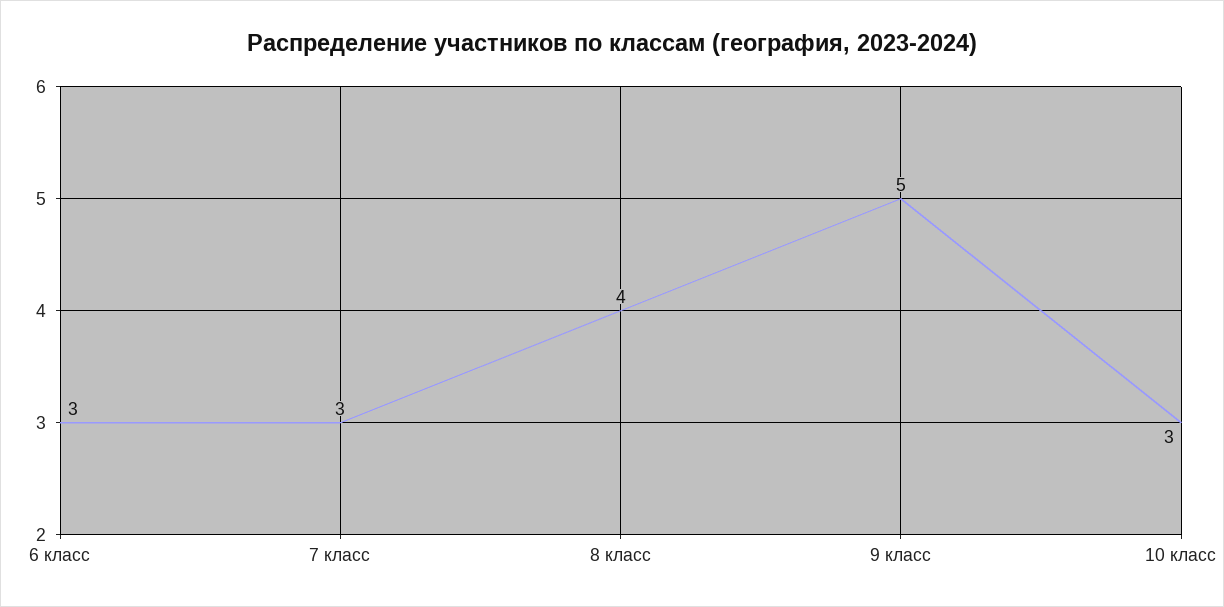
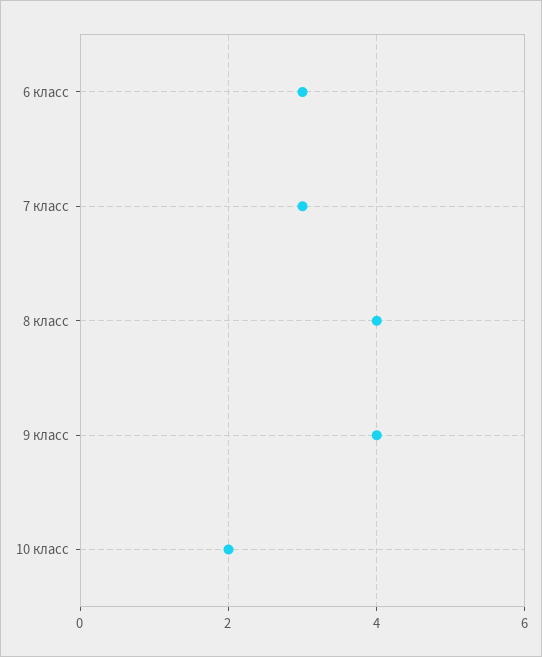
  {
    "6 класс": 3,
    "7 класс": 3,
    "8 класс": 4,
-   "9 класс": 5,
+   "9 класс": 4,
-   "10 класс": 3
+   "10 класс": 2
  }

